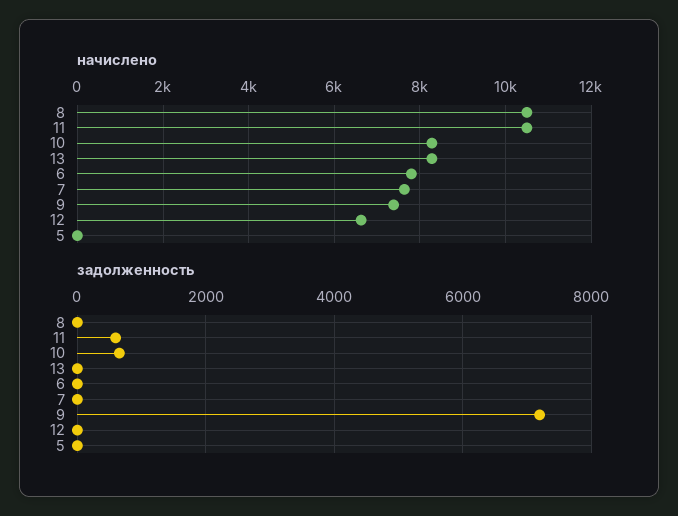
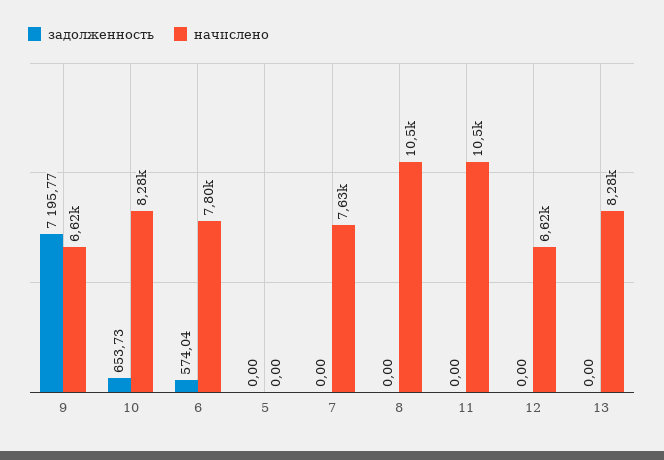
  {
    "начислено": {
      "8": 10500,
      "11": 10500,
      "10": 8280,
      "13": 8280,
      "6": 7800,
      "7": 7630,
-     "9": 7400,
+     "9": 6620,
      "12": 6620,
      "5": 0
    },
    "задолженность": {
      "8": 0,
-     "11": 600,
+     "11": 0,
      "10": 653.73,
      "13": 0,
-     "6": 0,
+     "6": 574.04,
      "7": 0,
      "9": 7195.77,
      "12": 0,
      "5": 0
    }
  }

